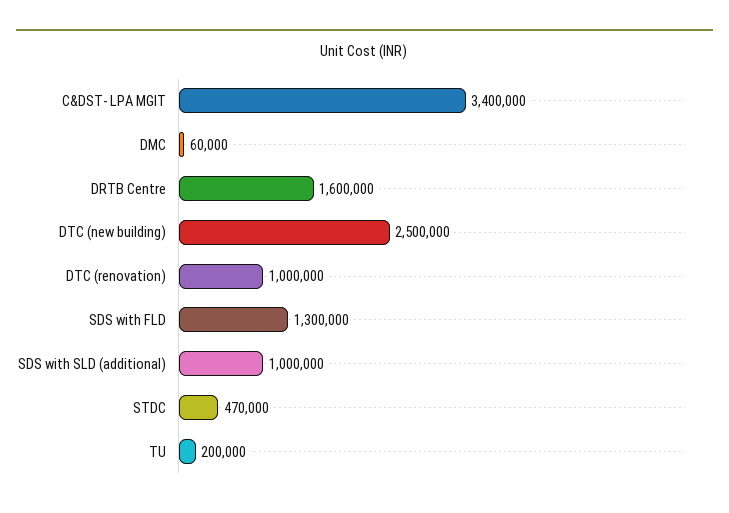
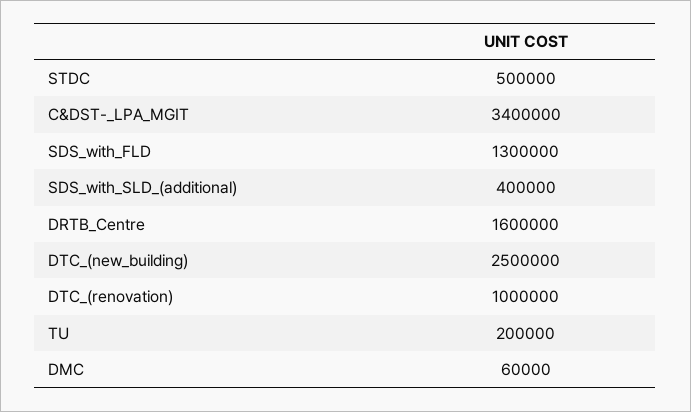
  {
    "C&DST- LPA MGIT": 3400000,
    "DMC": 60000,
    "DRTB Centre": 1600000,
    "DTC (new building)": 2500000,
    "DTC (renovation)": 1000000,
    "SDS with FLD": 1300000,
-   "SDS with SLD (additional)": 1000000,
+   "SDS with SLD (additional)": 400000,
-   "STDC": 470000,
+   "STDC": 500000,
    "TU": 200000
  }

